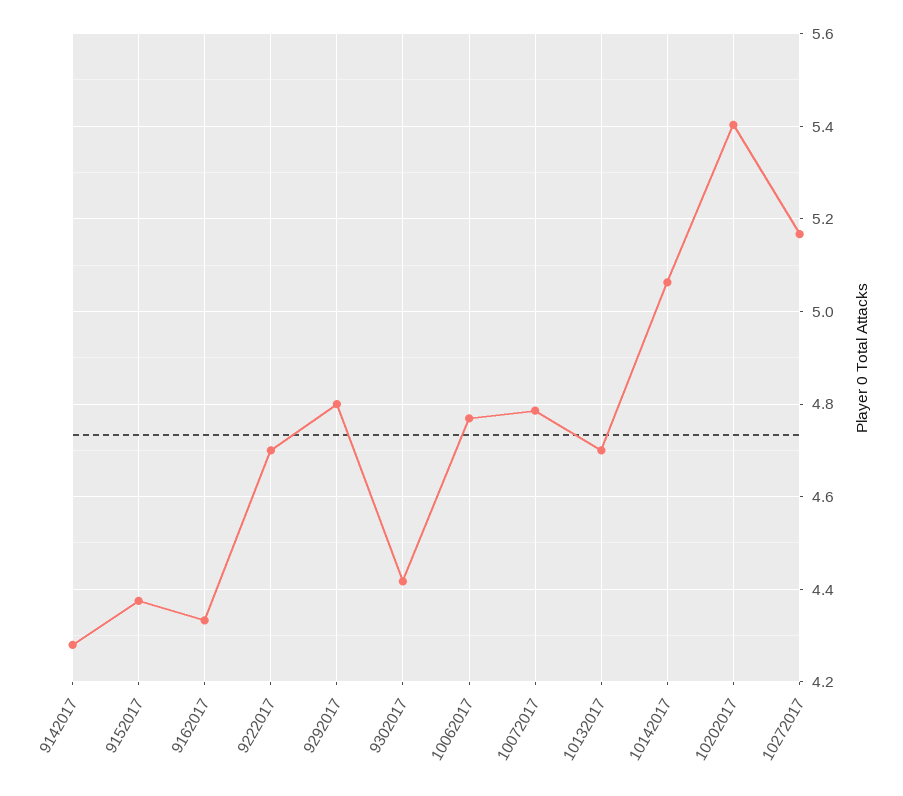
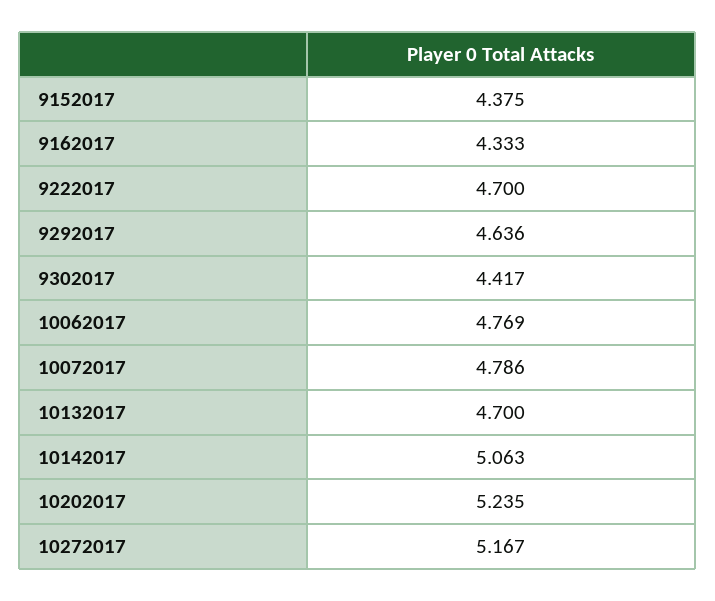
  {
-   "9142017": 4.28,
    "9152017": 4.375,
    "9162017": 4.333,
    "9222017": 4.7,
-   "9292017": 4.8,
+   "9292017": 4.636,
    "9302017": 4.417,
    "10062017": 4.769,
    "10072017": 4.786,
    "10132017": 4.7,
    "10142017": 5.063,
-   "10202017": 5.4,
+   "10202017": 5.235,
    "10272017": 5.167
  }

